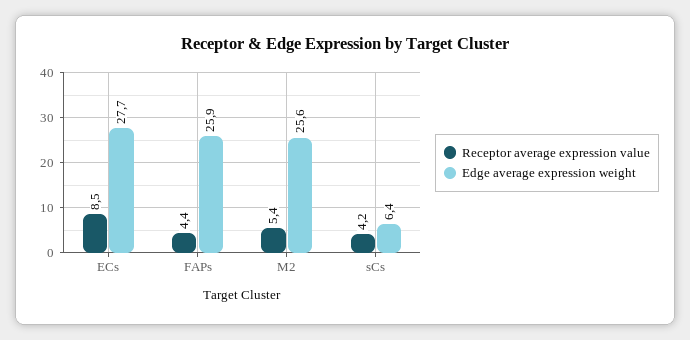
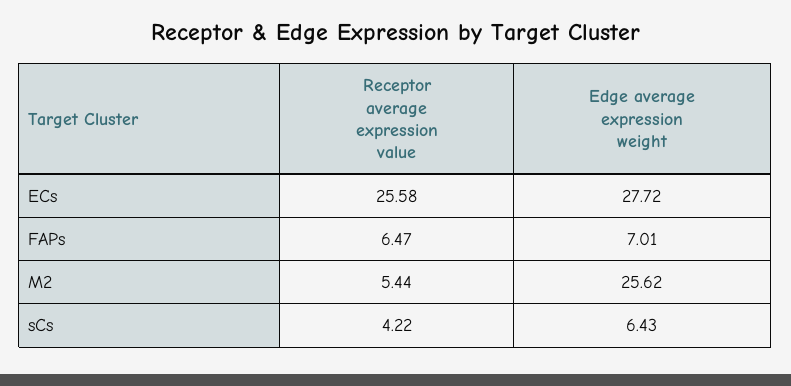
  {
    "Receptor average expression value": {
-     "ECs": 8.5,
+     "ECs": 25.58,
-     "FAPs": 4.4,
+     "FAPs": 6.47,
      "M2": 5.44,
      "sCs": 4.22
    },
    "Edge average expression weight": {
      "ECs": 27.72,
-     "FAPs": 25.9,
+     "FAPs": 7.01,
      "M2": 25.62,
      "sCs": 6.43
    }
  }

